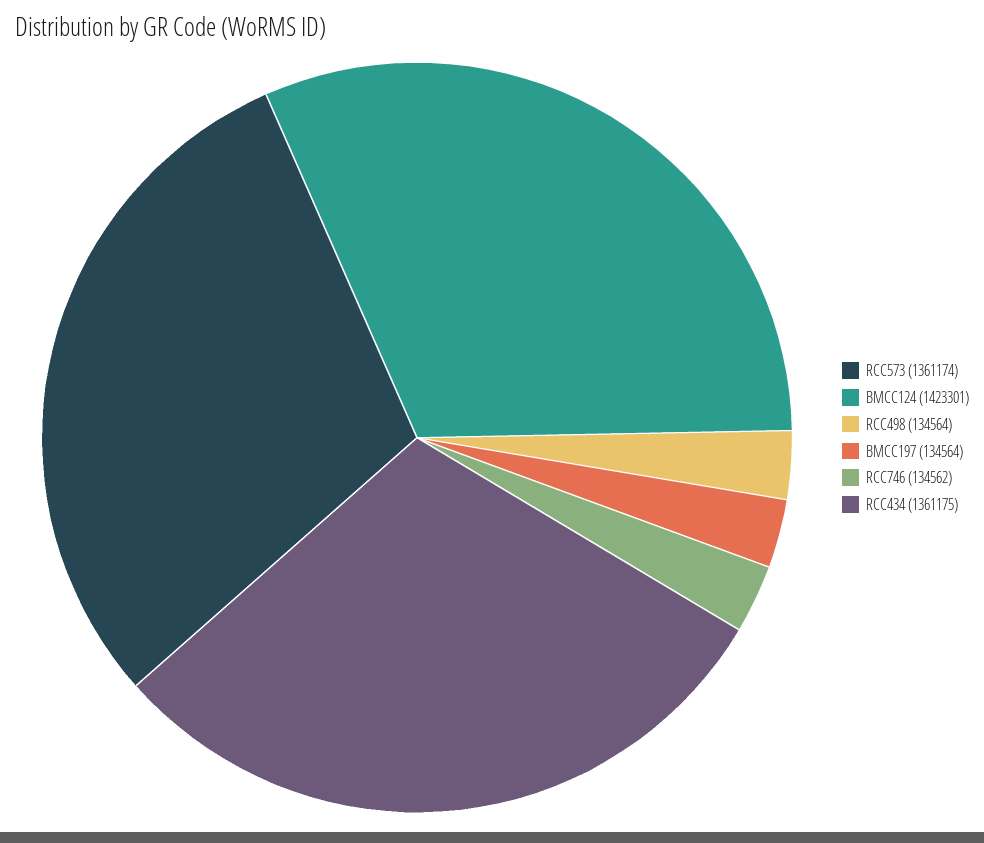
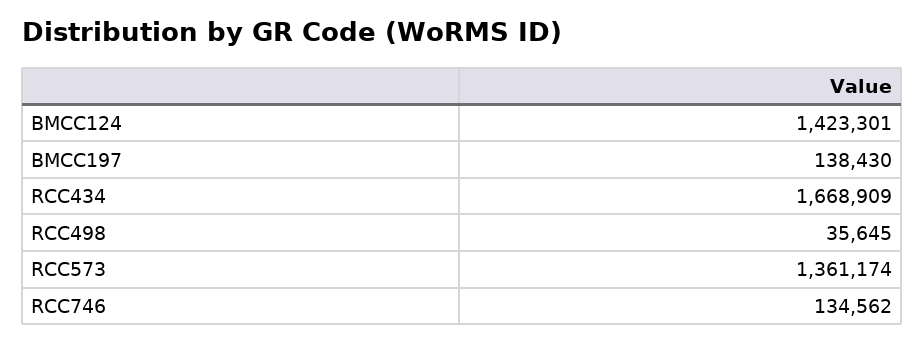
  {
    "RCC573": 1361174,
    "BMCC124": 1423301,
-   "RCC498": 134564,
+   "RCC498": 35645,
-   "BMCC197": 134564,
+   "BMCC197": 138430,
    "RCC746": 134562,
-   "RCC434": 1361175
+   "RCC434": 1668909
  }

